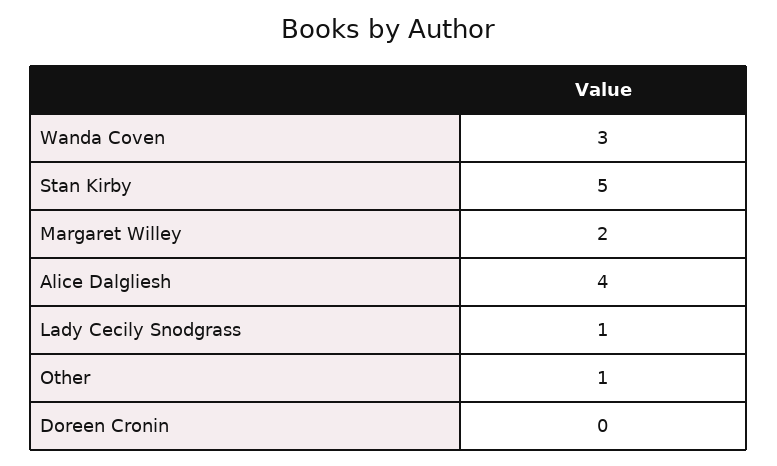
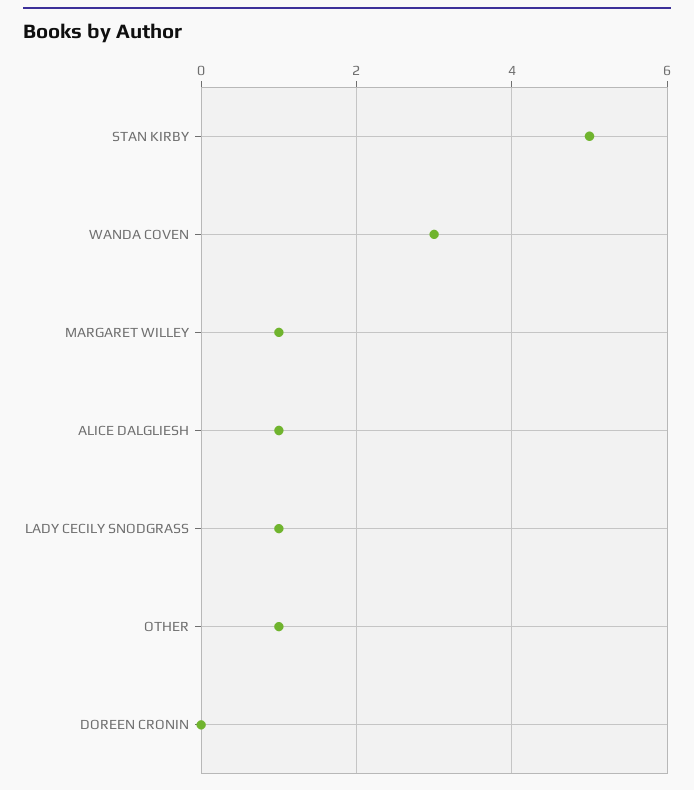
  {
    "Wanda Coven": 3,
    "Stan Kirby": 5,
-   "Margaret Willey": 2,
+   "Margaret Willey": 1,
-   "Alice Dalgliesh": 4,
+   "Alice Dalgliesh": 1,
    "Lady Cecily Snodgrass": 1,
    "Other": 1,
    "Doreen Cronin": 0
  }

